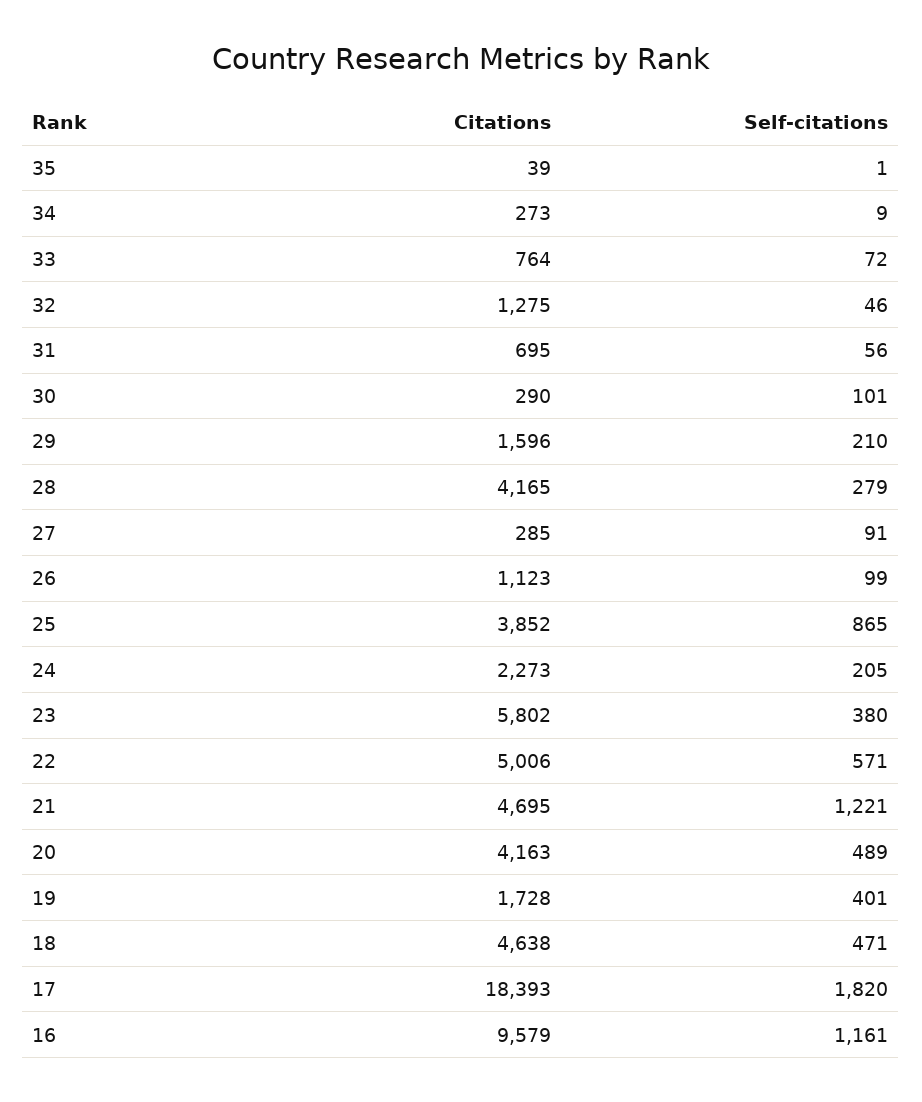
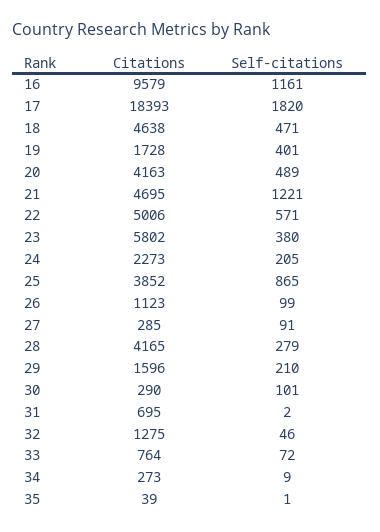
  {
    "Citations": {
      "35": 39,
      "34": 273,
      "33": 764,
      "32": 1275,
      "31": 695,
      "30": 290,
      "29": 1596,
      "28": 4165,
      "27": 285,
      "26": 1123,
      "25": 3852,
      "24": 2273,
      "23": 5802,
      "22": 5006,
      "21": 4695,
      "20": 4163,
      "19": 1728,
      "18": 4638,
      "17": 18393,
      "16": 9579
    },
    "Self-citations": {
      "35": 1,
      "34": 9,
      "33": 72,
      "32": 46,
-     "31": 56,
+     "31": 2,
      "30": 101,
      "29": 210,
      "28": 279,
      "27": 91,
      "26": 99,
      "25": 865,
      "24": 205,
      "23": 380,
      "22": 571,
      "21": 1221,
      "20": 489,
      "19": 401,
      "18": 471,
      "17": 1820,
      "16": 1161
    }
  }

